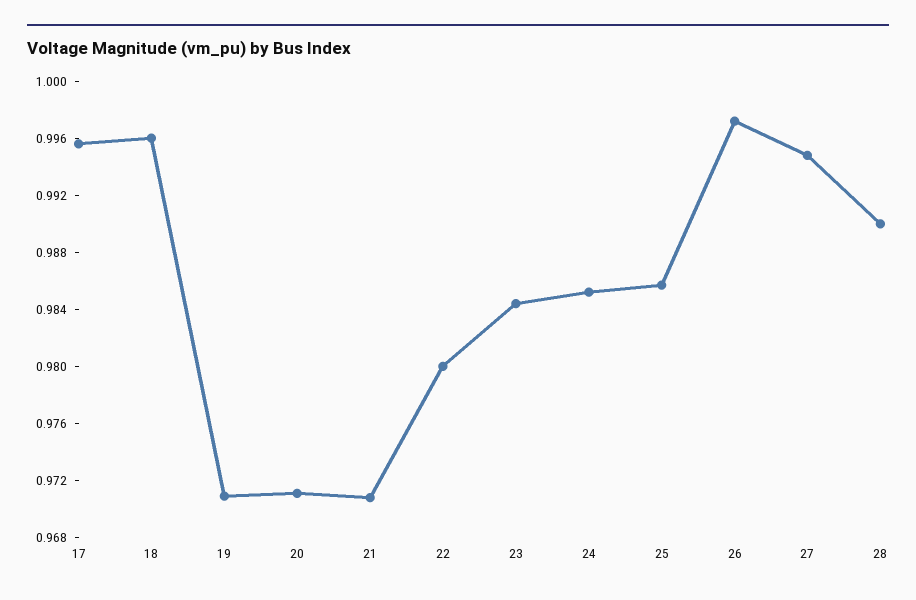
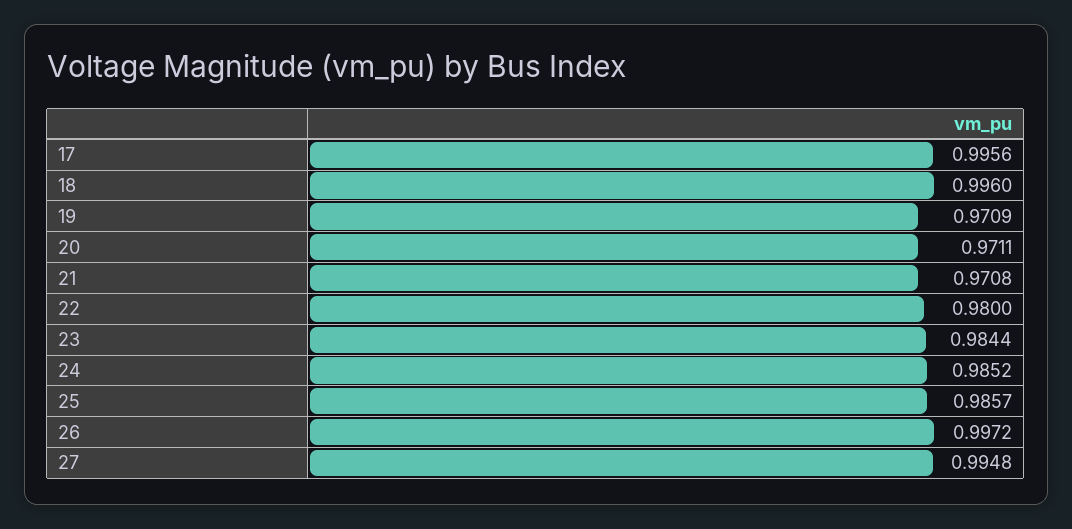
  {
    "17": 0.9956,
    "18": 0.996,
    "19": 0.9709,
    "20": 0.9711,
    "21": 0.9708,
    "22": 0.98,
    "23": 0.9844,
    "24": 0.9852,
    "25": 0.9857,
    "26": 0.9972,
-   "27": 0.9948,
+   "27": 0.9948
-   "28": 0.99
  }

